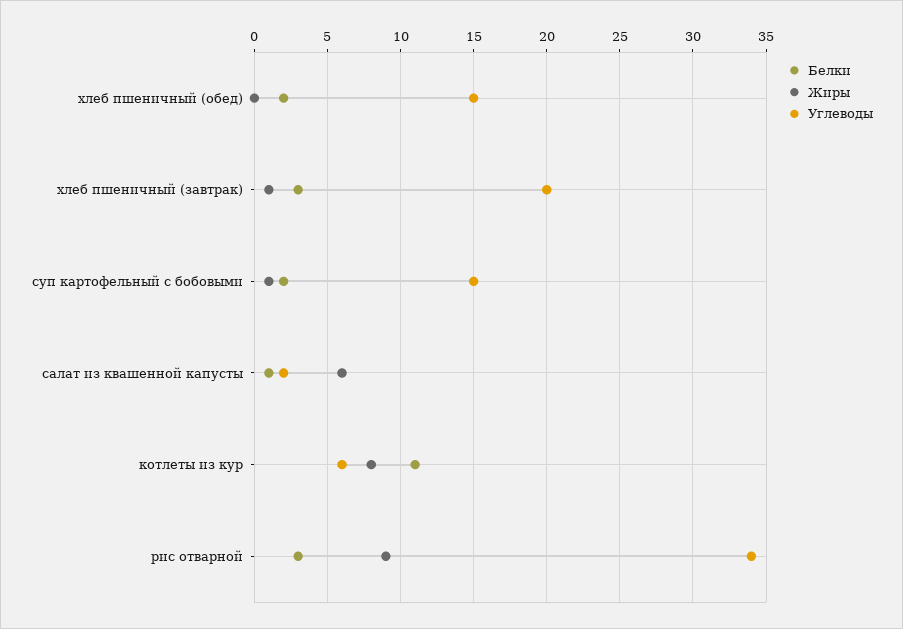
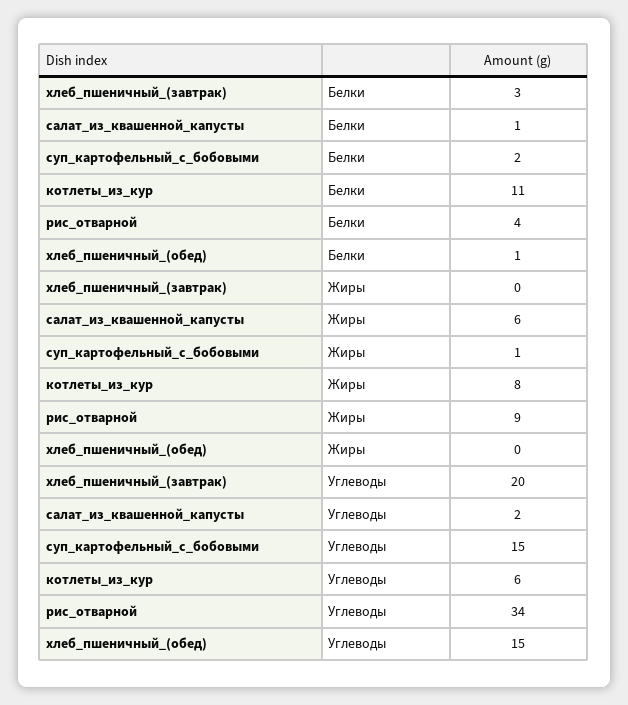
  {
    "Белки": {
-     "хлеб пшеничный (обед)": 2,
+     "хлеб пшеничный (обед)": 1,
      "хлеб пшеничный (завтрак)": 3,
      "суп картофельный с бобовыми": 2,
      "салат из квашенной капусты": 1,
      "котлеты из кур": 11,
-     "рис отварной": 3
+     "рис отварной": 4
    },
    "Жиры": {
      "хлеб пшеничный (обед)": 0,
-     "хлеб пшеничный (завтрак)": 1,
+     "хлеб пшеничный (завтрак)": 0,
      "суп картофельный с бобовыми": 1,
      "салат из квашенной капусты": 6,
      "котлеты из кур": 8,
      "рис отварной": 9
    },
    "Углеводы": {
      "хлеб пшеничный (обед)": 15,
      "хлеб пшеничный (завтрак)": 20,
      "суп картофельный с бобовыми": 15,
      "салат из квашенной капусты": 2,
      "котлеты из кур": 6,
      "рис отварной": 34
    }
  }

